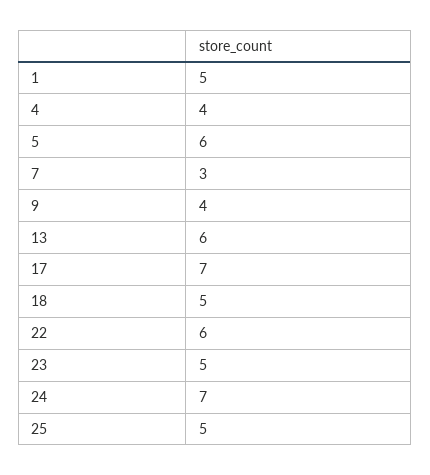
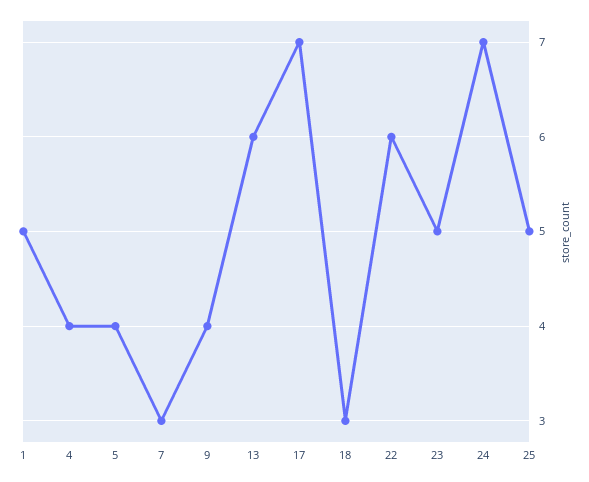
  {
    "1": 5,
    "4": 4,
-   "5": 6,
+   "5": 4,
    "7": 3,
    "9": 4,
    "13": 6,
    "17": 7,
-   "18": 5,
+   "18": 3,
    "22": 6,
    "23": 5,
    "24": 7,
    "25": 5
  }

